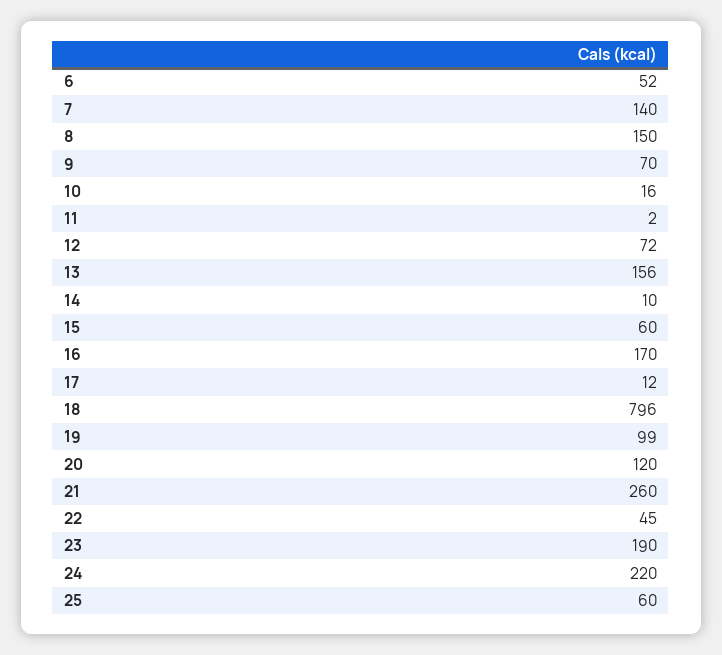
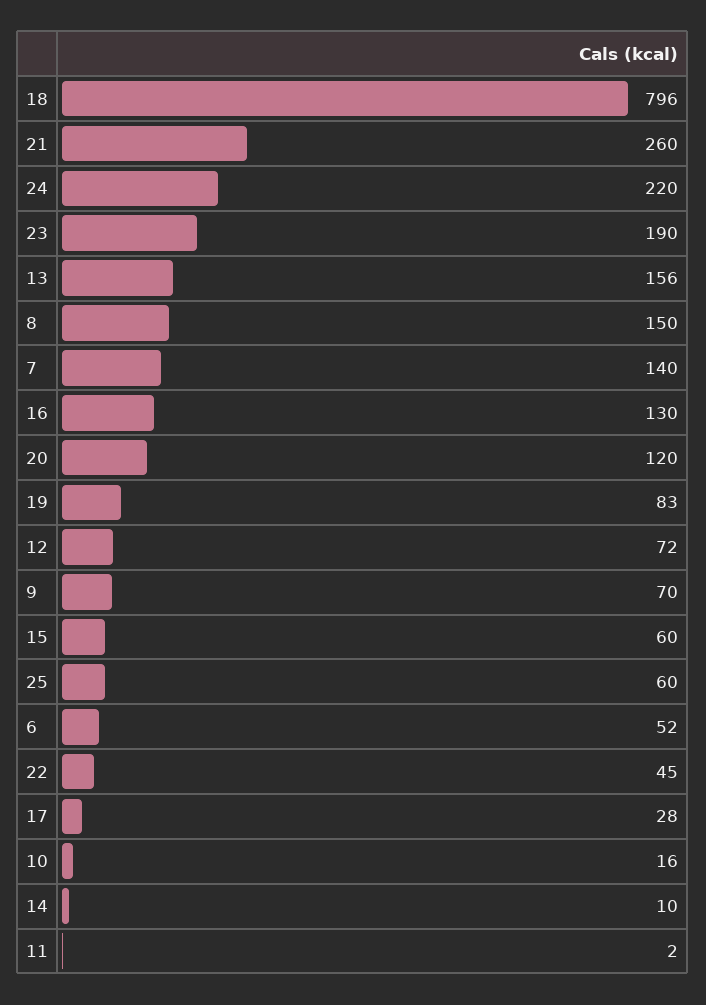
  {
    "6": 52,
    "7": 140,
    "8": 150,
    "9": 70,
    "10": 16,
    "11": 2,
    "12": 72,
    "13": 156,
    "14": 10,
    "15": 60,
-   "16": 170,
+   "16": 130,
-   "17": 12,
+   "17": 28,
    "18": 796,
-   "19": 99,
+   "19": 83,
    "20": 120,
    "21": 260,
    "22": 45,
    "23": 190,
    "24": 220,
    "25": 60
  }

